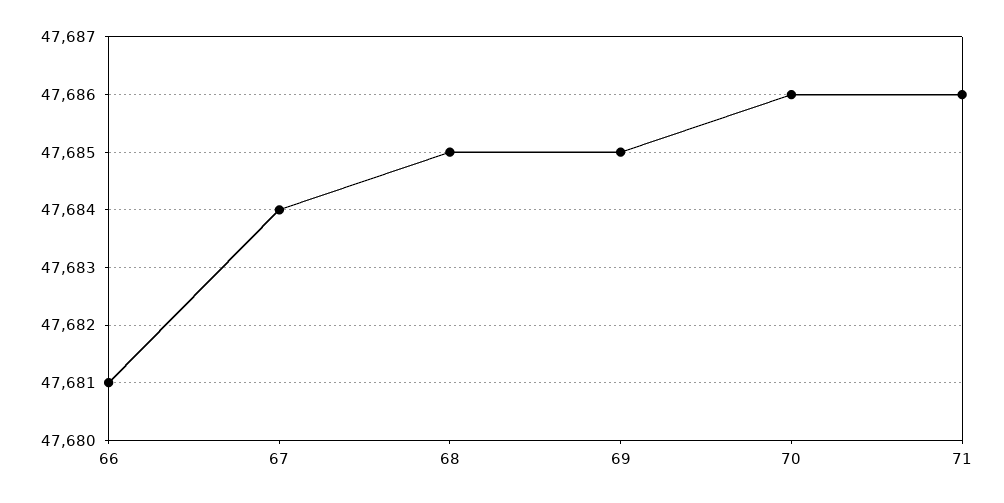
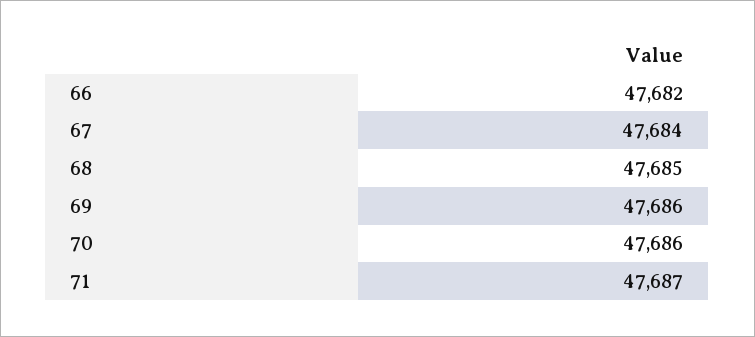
  {
-   "66": 47681,
+   "66": 47682,
    "67": 47684,
    "68": 47685,
-   "69": 47685,
+   "69": 47686,
    "70": 47686,
-   "71": 47686
+   "71": 47687
  }

